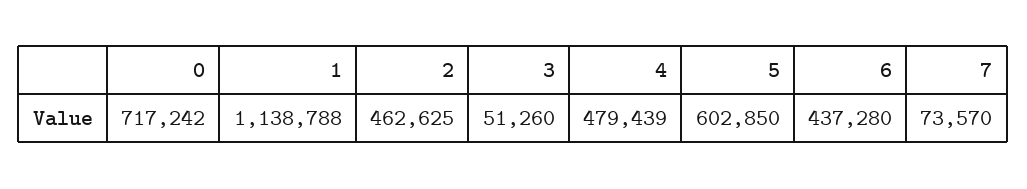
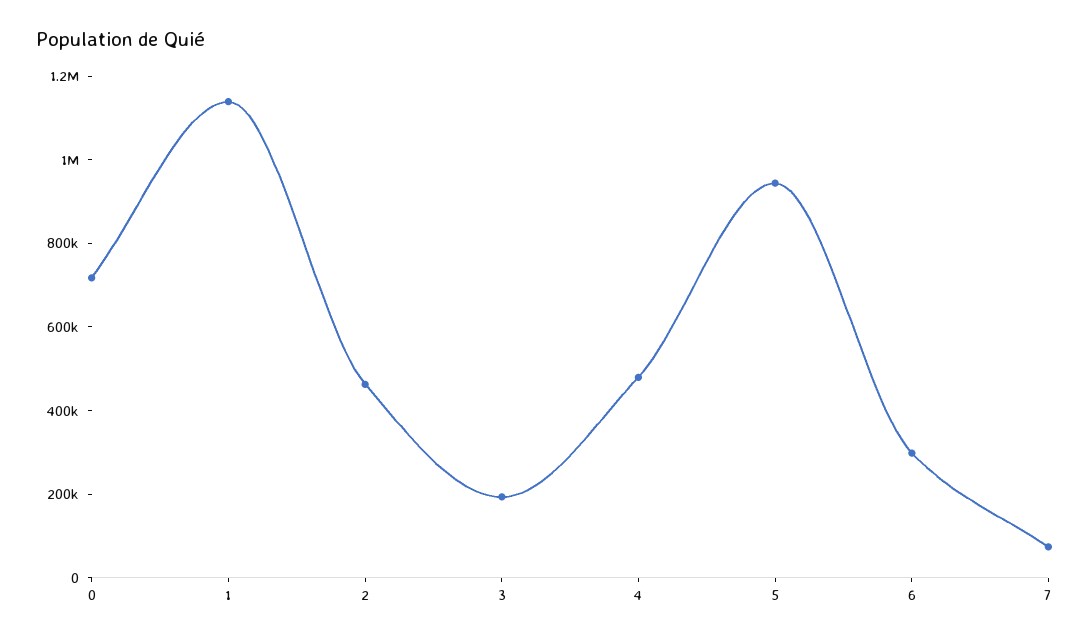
  {
    "0": 717242,
    "1": 1138788,
    "2": 462625,
-   "3": 51260,
+   "3": 200000,
    "4": 479439,
-   "5": 602850,
+   "5": 950000,
-   "6": 437280,
+   "6": 300000,
    "7": 73570
  }

